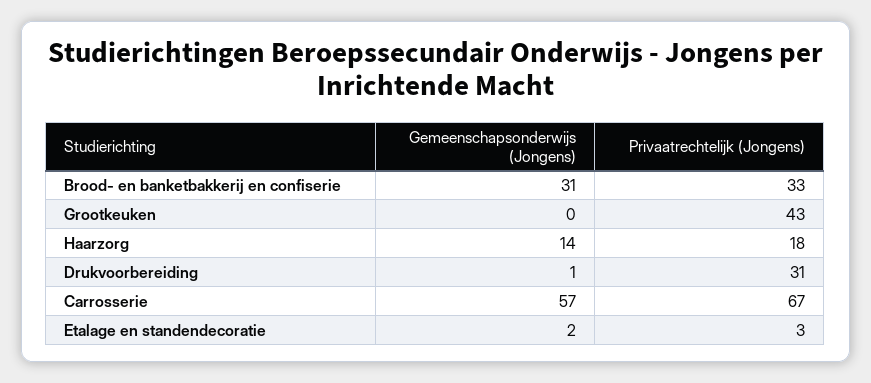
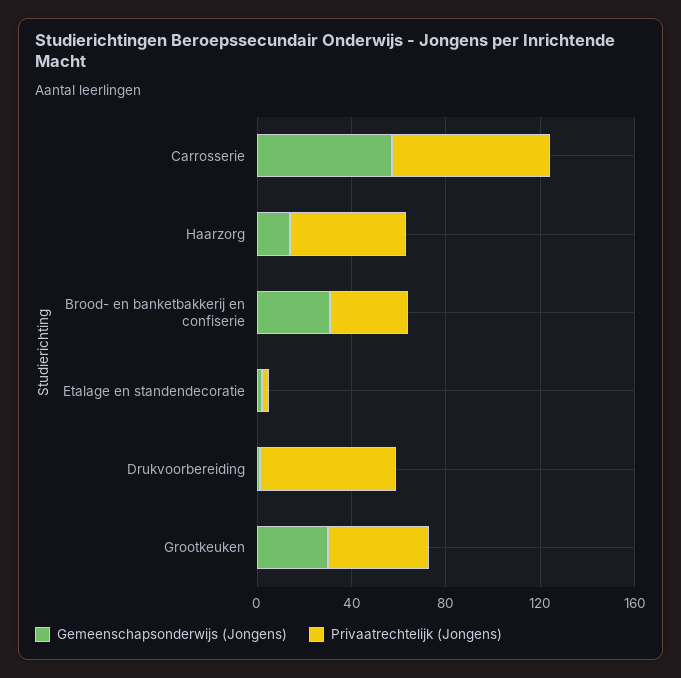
  {
    "Gemeenschapsonderwijs (Jongens)": {
      "Brood- en banketbakkerij en confiserie": 31,
-     "Grootkeuken": 0,
+     "Grootkeuken": 30,
      "Haarzorg": 14,
      "Drukvoorbereiding": 1,
      "Carrosserie": 57,
      "Etalage en standendecoratie": 2
    },
    "Privaatrechtelijk (Jongens)": {
      "Brood- en banketbakkerij en confiserie": 33,
      "Grootkeuken": 43,
-     "Haarzorg": 18,
+     "Haarzorg": 50,
-     "Drukvoorbereiding": 31,
+     "Drukvoorbereiding": 60,
      "Carrosserie": 67,
      "Etalage en standendecoratie": 3
    }
  }

